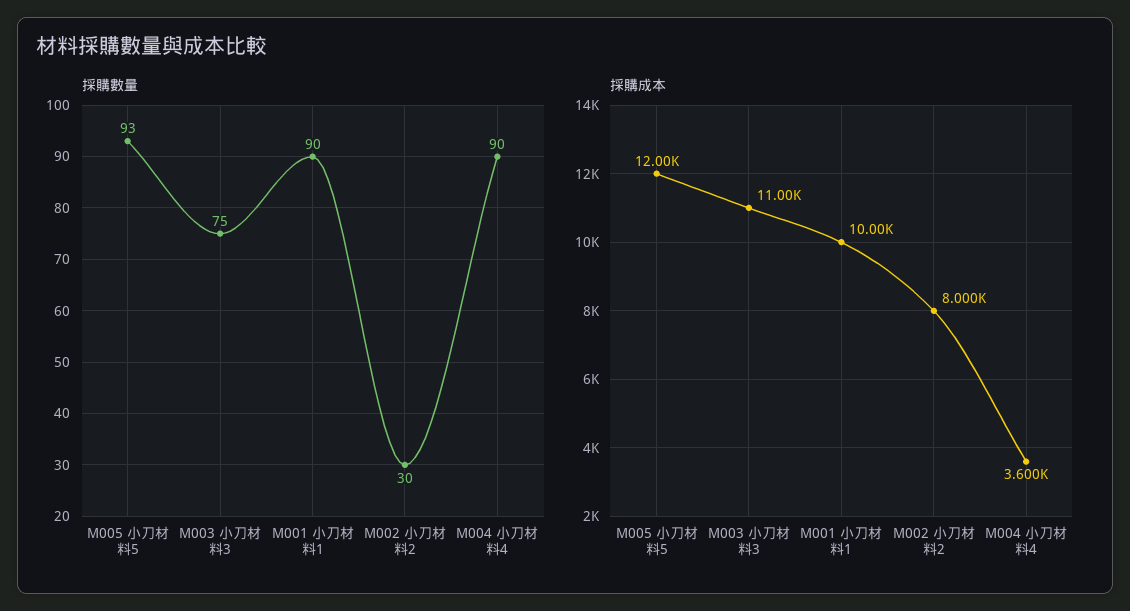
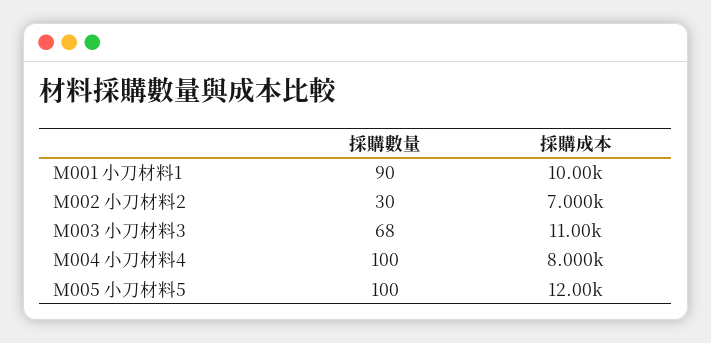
  {
    "採購數量": {
-     "M005 小刀材料5": 93,
+     "M005 小刀材料5": 100,
-     "M003 小刀材料3": 75,
+     "M003 小刀材料3": 68,
      "M001 小刀材料1": 90,
      "M002 小刀材料2": 30,
-     "M004 小刀材料4": 90
+     "M004 小刀材料4": 100
    },
    "採購成本": {
      "M005 小刀材料5": 12000,
      "M003 小刀材料3": 11000,
      "M001 小刀材料1": 10000,
-     "M002 小刀材料2": 8000,
+     "M002 小刀材料2": 7000,
-     "M004 小刀材料4": 3600
+     "M004 小刀材料4": 8000
    }
  }

